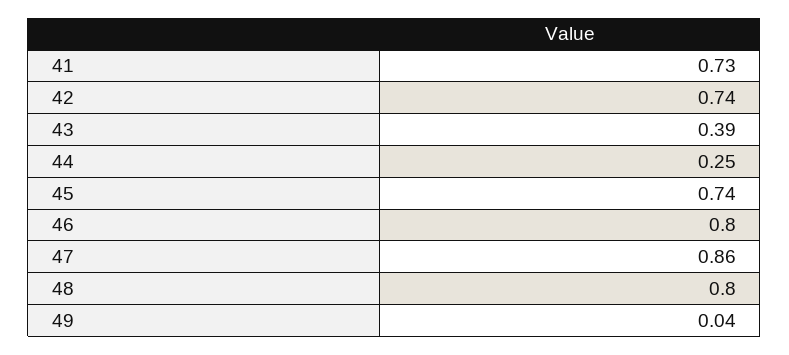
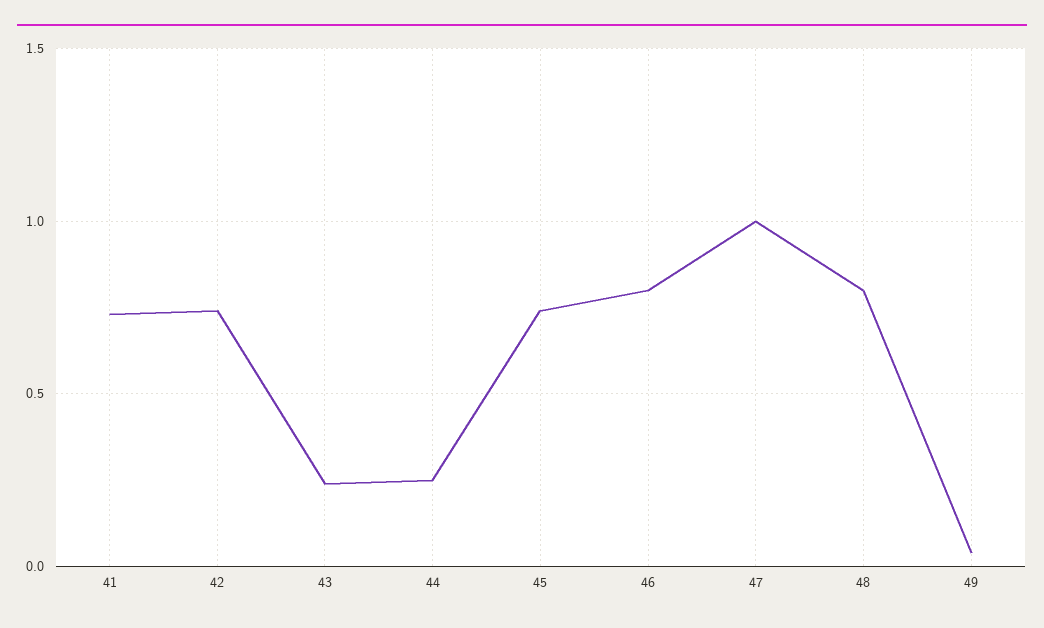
  {
    "41": 0.73,
    "42": 0.74,
-   "43": 0.39,
+   "43": 0.25,
    "44": 0.25,
    "45": 0.74,
    "46": 0.8,
-   "47": 0.86,
+   "47": 1,
    "48": 0.8,
    "49": 0.04
  }

